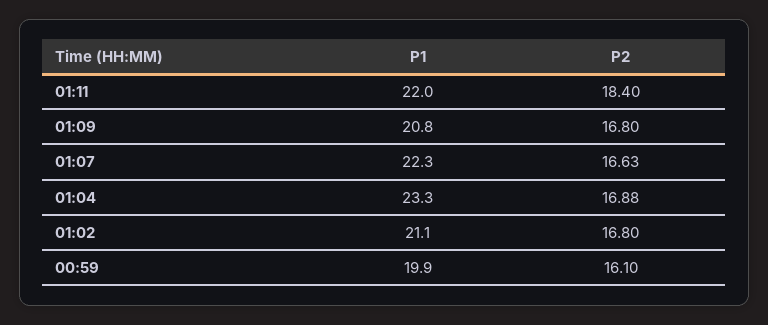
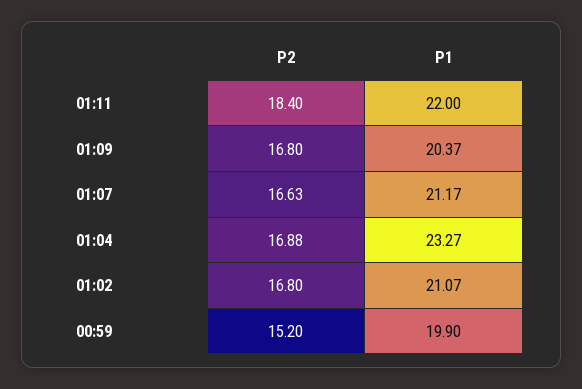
  {
    "P1": {
      "01:11": 22,
-     "01:09": 20.8,
+     "01:09": 20.37,
-     "01:07": 22.3,
+     "01:07": 21.17,
      "01:04": 23.27,
      "01:02": 21.07,
      "00:59": 19.9
    },
    "P2": {
      "01:11": 18.4,
      "01:09": 16.8,
      "01:07": 16.63,
      "01:04": 16.88,
      "01:02": 16.8,
-     "00:59": 16.1
+     "00:59": 15.2
    }
  }

